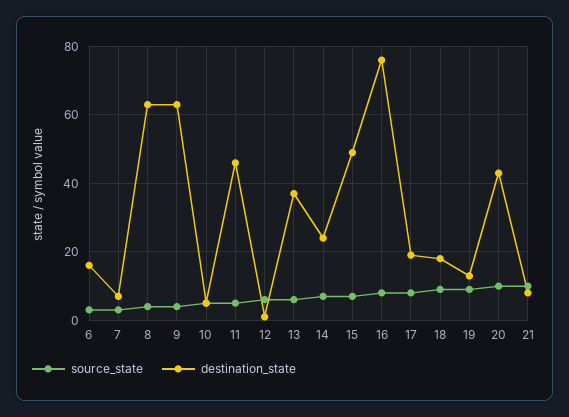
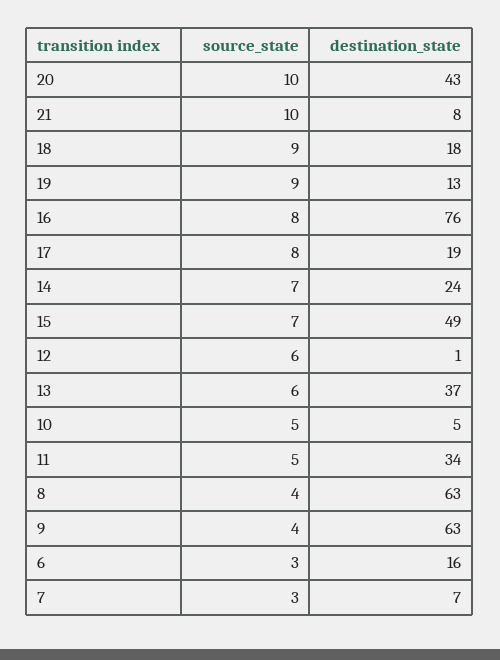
  {
    "source_state": {
      "6": 3,
      "7": 3,
      "8": 4,
      "9": 4,
      "10": 5,
      "11": 5,
      "12": 6,
      "13": 6,
      "14": 7,
      "15": 7,
      "16": 8,
      "17": 8,
      "18": 9,
      "19": 9,
      "20": 10,
      "21": 10
    },
    "destination_state": {
      "6": 16,
      "7": 7,
      "8": 63,
      "9": 63,
      "10": 5,
-     "11": 45,
+     "11": 34,
      "12": 1,
      "13": 37,
      "14": 24,
      "15": 49,
      "16": 76,
      "17": 19,
      "18": 18,
      "19": 13,
      "20": 43,
      "21": 8
    }
  }

